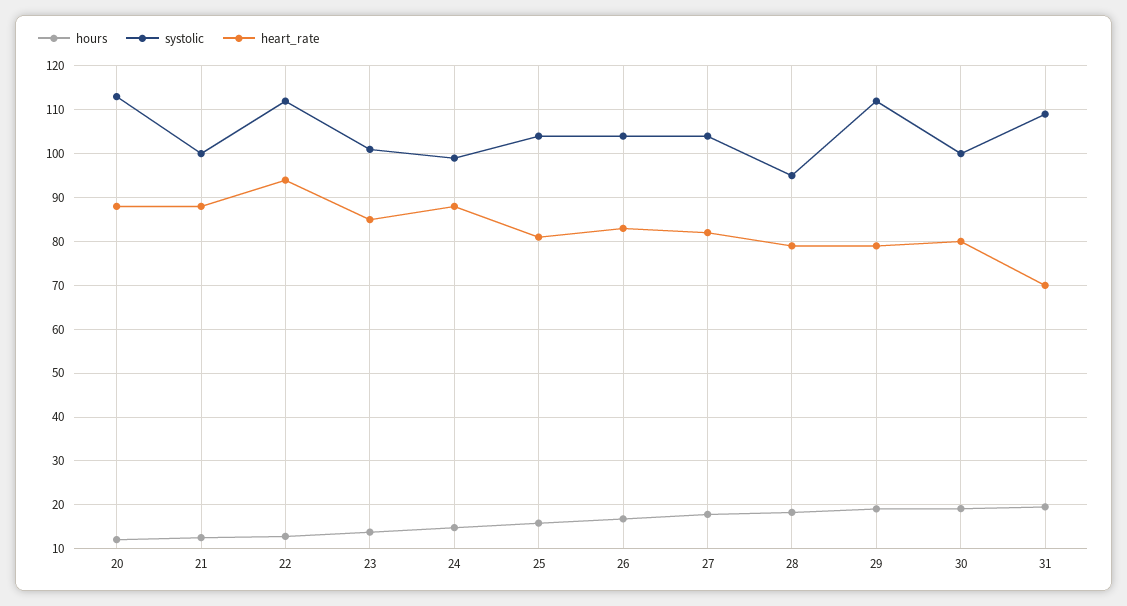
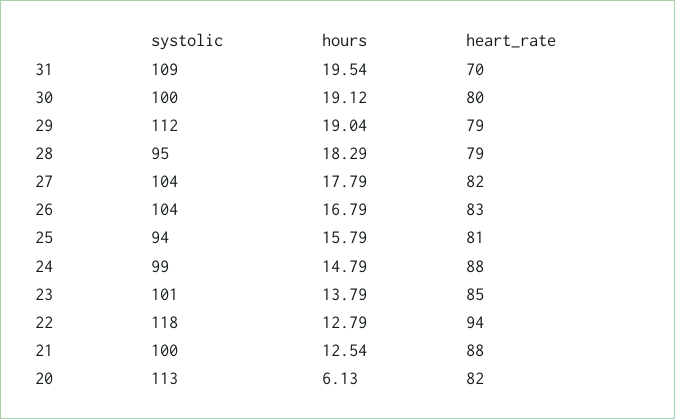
  {
    "hours": {
-     "20": 12,
+     "20": 6.13,
      "21": 12.54,
      "22": 12.79,
      "23": 13.79,
      "24": 14.79,
      "25": 15.79,
      "26": 16.79,
      "27": 17.79,
      "28": 18.29,
      "29": 19.04,
      "30": 19.12,
      "31": 19.54
    },
    "systolic": {
      "20": 113,
      "21": 100,
-     "22": 112,
+     "22": 118,
      "23": 101,
      "24": 99,
-     "25": 104,
+     "25": 94,
      "26": 104,
      "27": 104,
      "28": 95,
      "29": 112,
      "30": 100,
      "31": 109
    },
    "heart_rate": {
-     "20": 88,
+     "20": 82,
      "21": 88,
      "22": 94,
      "23": 85,
      "24": 88,
      "25": 81,
      "26": 83,
      "27": 82,
      "28": 79,
      "29": 79,
      "30": 80,
      "31": 70
    }
  }

